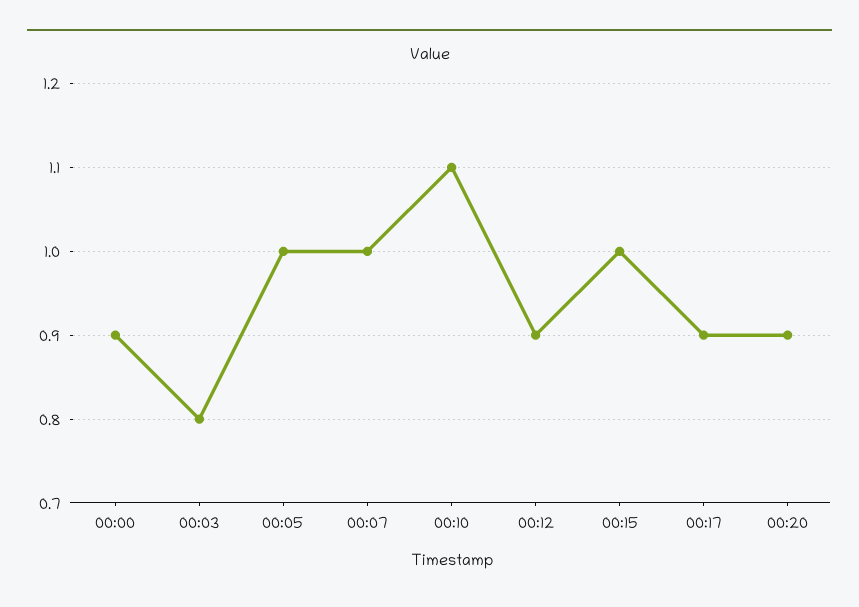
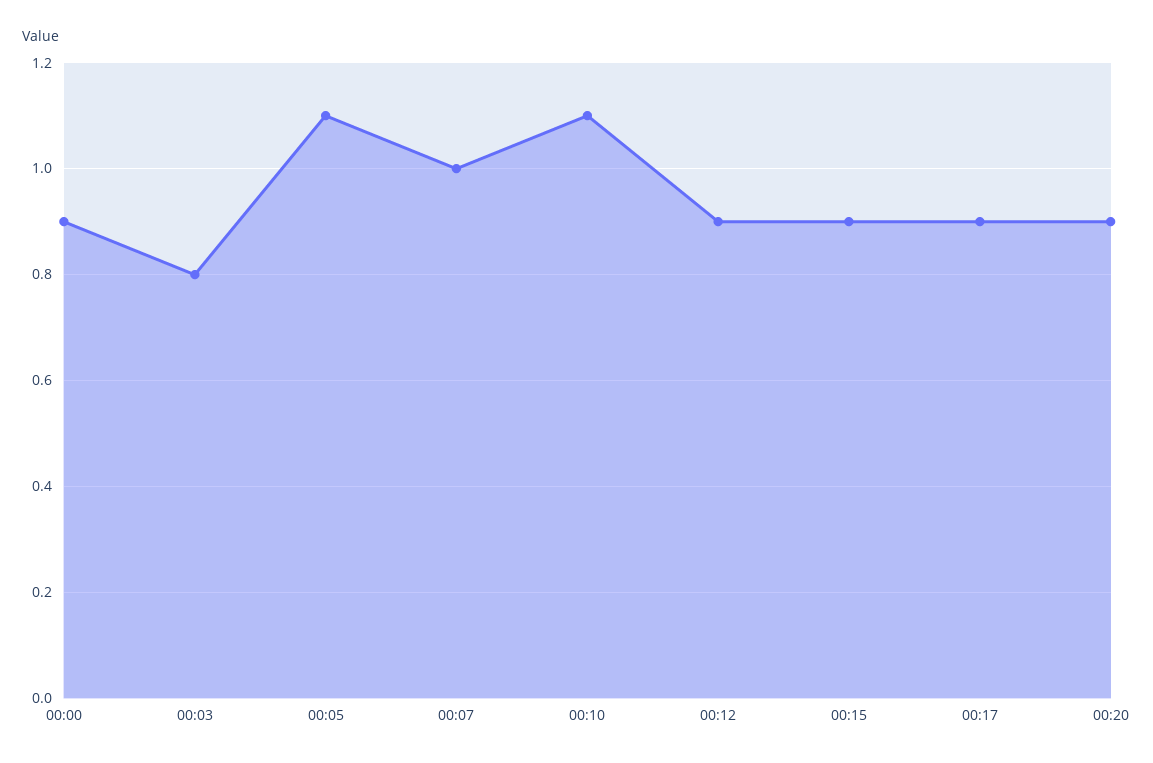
  {
    "00:00": 0.9,
    "00:03": 0.8,
-   "00:05": 1,
+   "00:05": 1.1,
    "00:07": 1,
    "00:10": 1.1,
    "00:12": 0.9,
-   "00:15": 1,
+   "00:15": 0.9,
    "00:17": 0.9,
    "00:20": 0.9
  }

